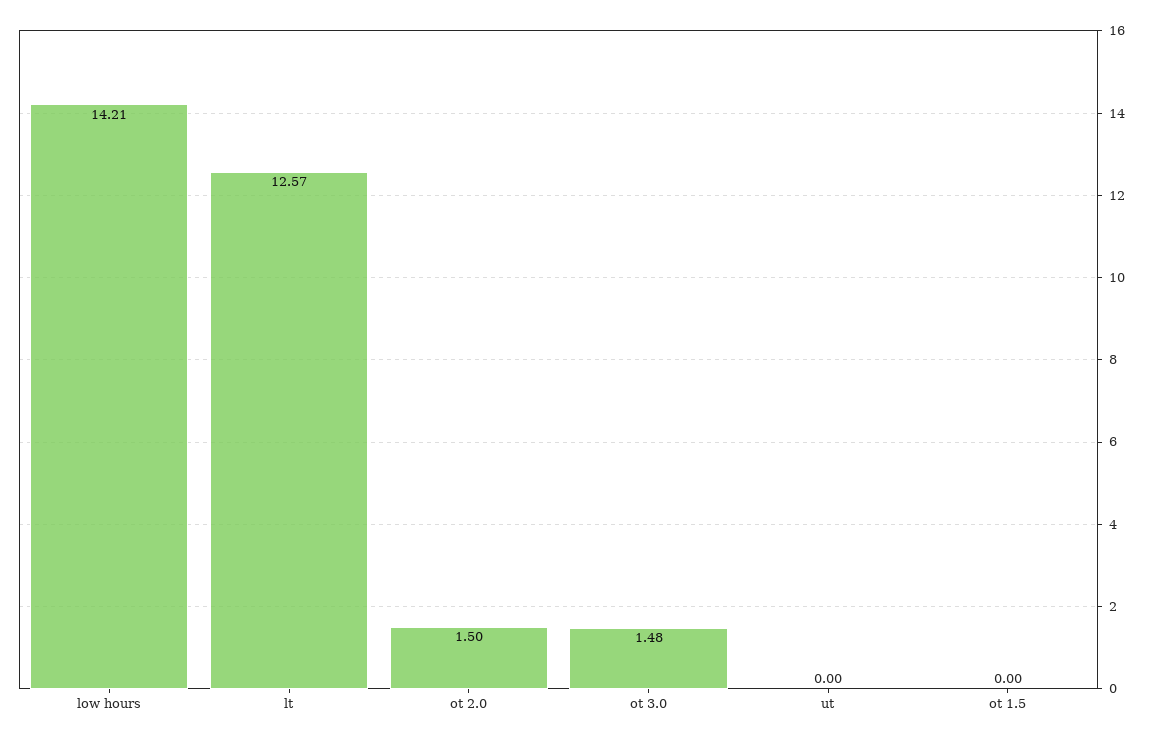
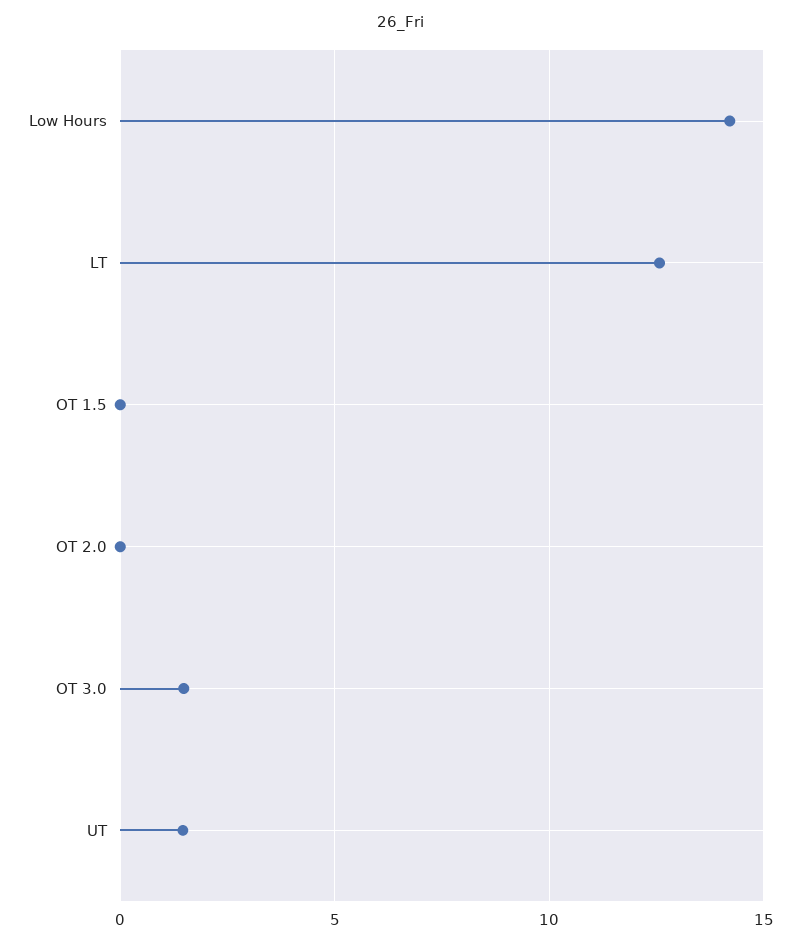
  {
    "low hours": 14.21,
    "lt": 12.57,
-   "ot 2.0": 1.5,
+   "ot 2.0": 0,
    "ot 3.0": 1.48,
-   "ut": 0,
+   "ut": 1.5,
    "ot 1.5": 0
  }

